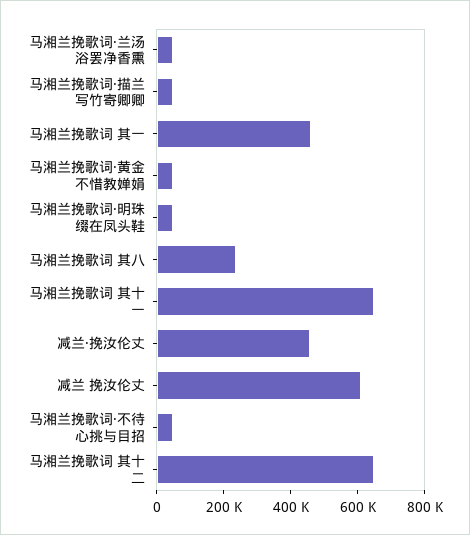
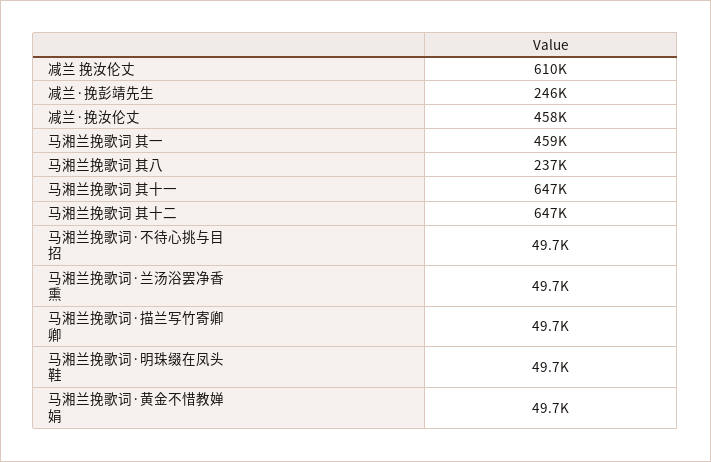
  {
    "马湘兰挽歌词·兰汤浴罢净香熏": 49700,
    "马湘兰挽歌词·描兰写竹寄卿卿": 49700,
    "马湘兰挽歌词 其一": 459000,
    "马湘兰挽歌词·黄金不惜教婵娟": 49700,
    "马湘兰挽歌词·明珠缀在凤头鞋": 49700,
    "马湘兰挽歌词 其八": 237000,
    "马湘兰挽歌词 其十一": 647000,
    "减兰·挽汝伦丈": 458000,
    "减兰 挽汝伦丈": 610000,
    "马湘兰挽歌词·不待心挑与目招": 49700,
-   "马湘兰挽歌词 其十二": 647000
+   "马湘兰挽歌词 其十二": 647000,
+   "减兰·挽彭靖先生": 246000
  }

